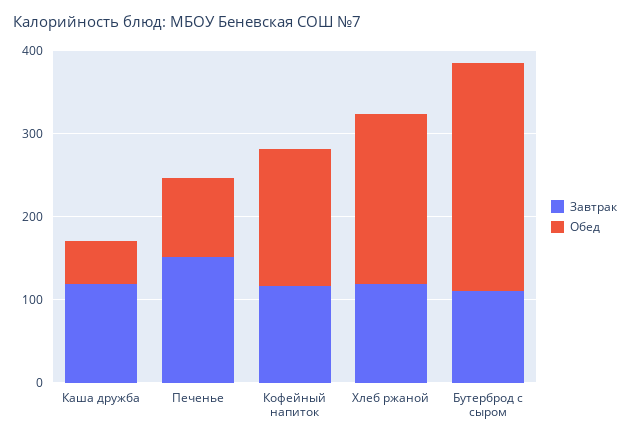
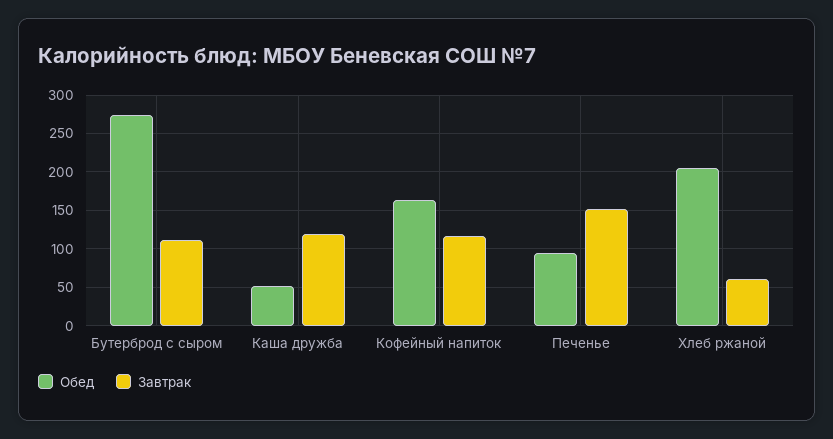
  {
    "Завтрак": {
      "Каша дружба": 120,
      "Печенье": 150,
      "Кофейный напиток": 120,
-     "Хлеб ржаной": 120,
+     "Хлеб ржаной": 60,
      "Бутерброд с сыром": 110
    },
    "Обед": {
      "Каша дружба": 50,
      "Печенье": 90,
      "Кофейный напиток": 160,
      "Хлеб ржаной": 210,
      "Бутерброд с сыром": 270
    }
  }

